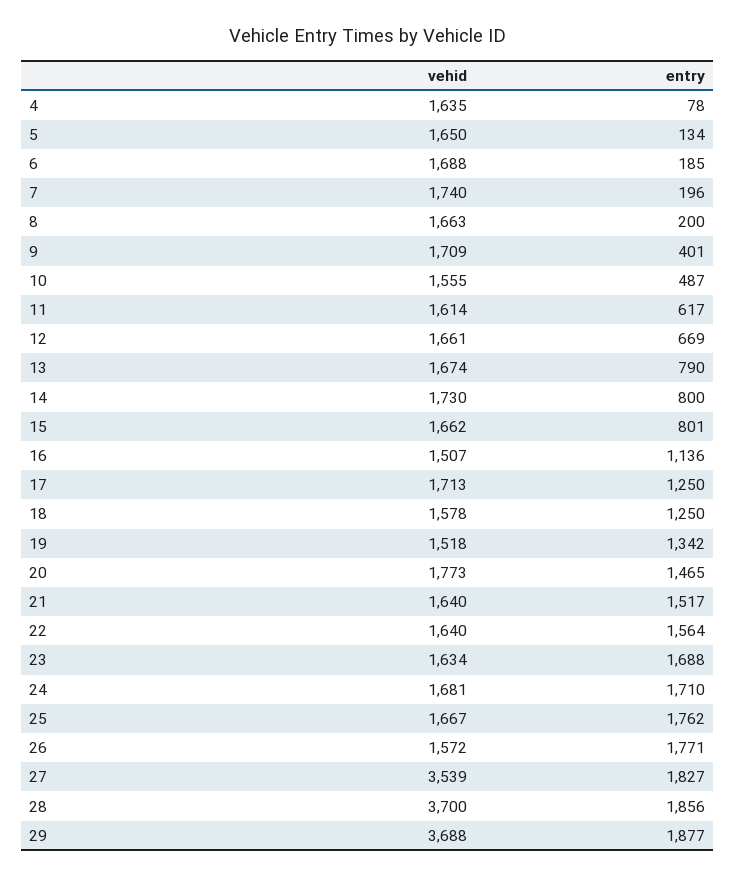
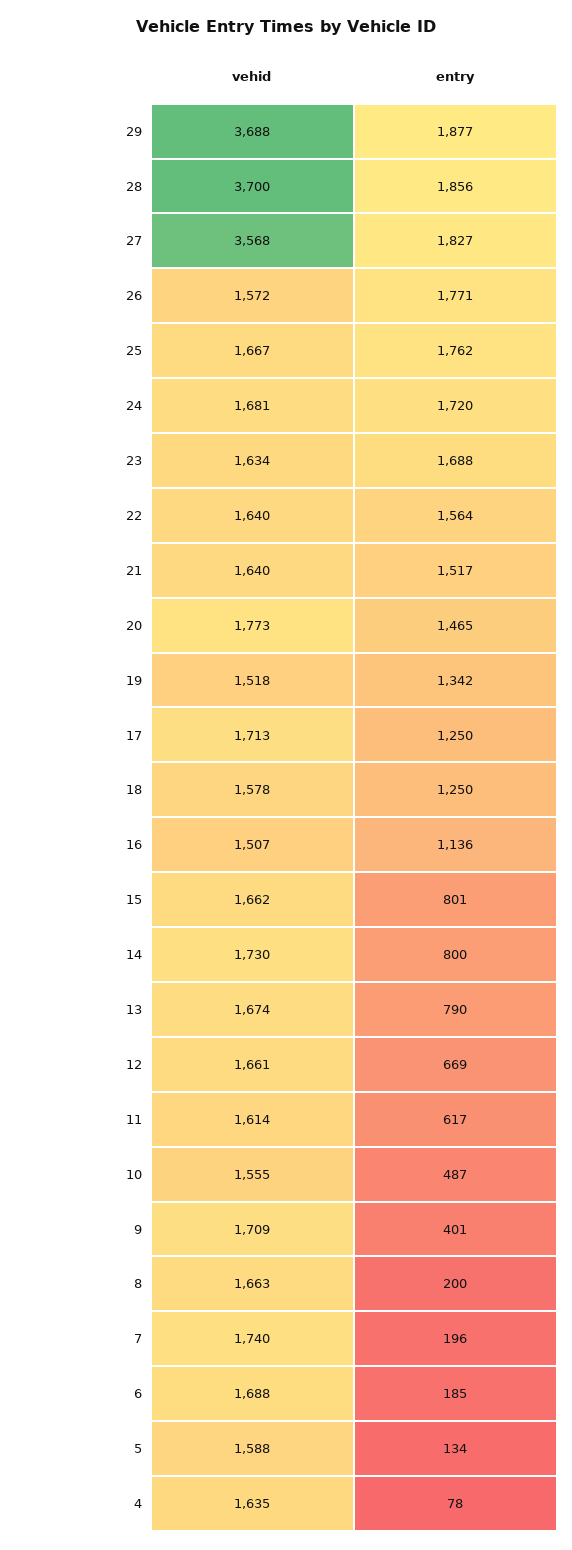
  {
    "vehid": {
      "4": 1635,
-     "5": 1650,
+     "5": 1588,
      "6": 1688,
      "7": 1740,
      "8": 1663,
      "9": 1709,
      "10": 1555,
      "11": 1614,
      "12": 1661,
      "13": 1674,
      "14": 1730,
      "15": 1662,
      "16": 1507,
      "17": 1713,
      "18": 1578,
      "19": 1518,
      "20": 1773,
      "21": 1640,
      "22": 1640,
      "23": 1634,
      "24": 1681,
      "25": 1667,
      "26": 1572,
-     "27": 3539,
+     "27": 3568,
      "28": 3700,
      "29": 3688
    },
    "entry": {
      "4": 78,
      "5": 134,
      "6": 185,
      "7": 196,
      "8": 200,
      "9": 401,
      "10": 487,
      "11": 617,
      "12": 669,
      "13": 790,
      "14": 800,
      "15": 801,
      "16": 1136,
      "17": 1250,
      "18": 1250,
      "19": 1342,
      "20": 1465,
      "21": 1517,
      "22": 1564,
      "23": 1688,
-     "24": 1710,
+     "24": 1720,
      "25": 1762,
      "26": 1771,
      "27": 1827,
      "28": 1856,
      "29": 1877
    }
  }

